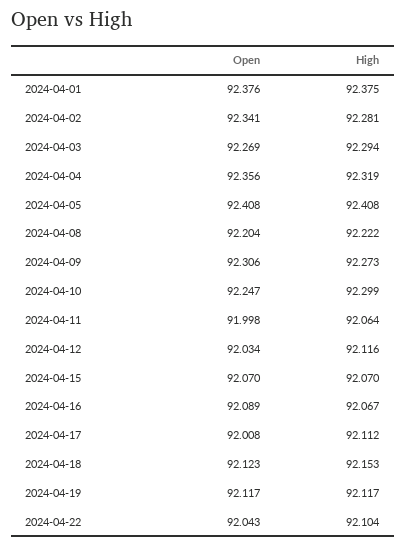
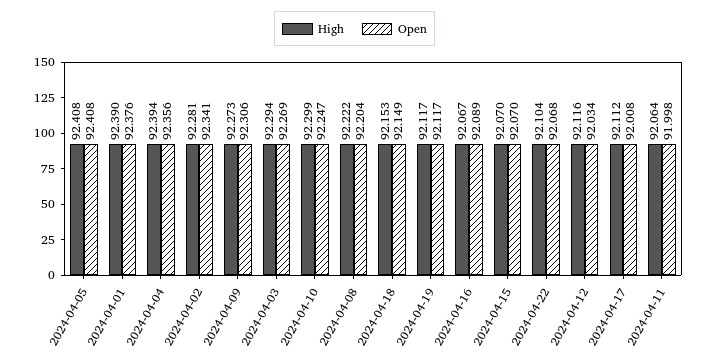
  {
    "Open": {
      "2024-04-01": 92.376,
      "2024-04-02": 92.341,
      "2024-04-03": 92.269,
      "2024-04-04": 92.356,
      "2024-04-05": 92.408,
      "2024-04-08": 92.204,
      "2024-04-09": 92.306,
      "2024-04-10": 92.247,
      "2024-04-11": 91.998,
      "2024-04-12": 92.034,
      "2024-04-15": 92.07,
      "2024-04-16": 92.089,
      "2024-04-17": 92.008,
-     "2024-04-18": 92.123,
+     "2024-04-18": 92.149,
      "2024-04-19": 92.117,
-     "2024-04-22": 92.043
+     "2024-04-22": 92.068
    },
    "High": {
-     "2024-04-01": 92.375,
+     "2024-04-01": 92.39,
      "2024-04-02": 92.281,
      "2024-04-03": 92.294,
-     "2024-04-04": 92.319,
+     "2024-04-04": 92.394,
      "2024-04-05": 92.408,
      "2024-04-08": 92.222,
      "2024-04-09": 92.273,
      "2024-04-10": 92.299,
      "2024-04-11": 92.064,
      "2024-04-12": 92.116,
      "2024-04-15": 92.07,
      "2024-04-16": 92.067,
      "2024-04-17": 92.112,
      "2024-04-18": 92.153,
      "2024-04-19": 92.117,
      "2024-04-22": 92.104
    }
  }

